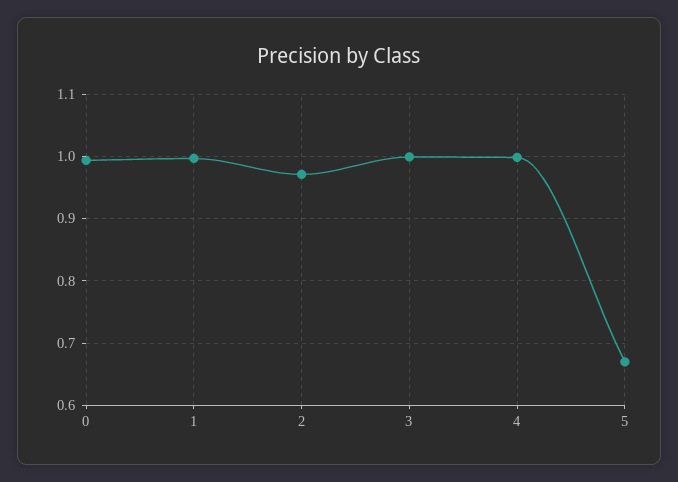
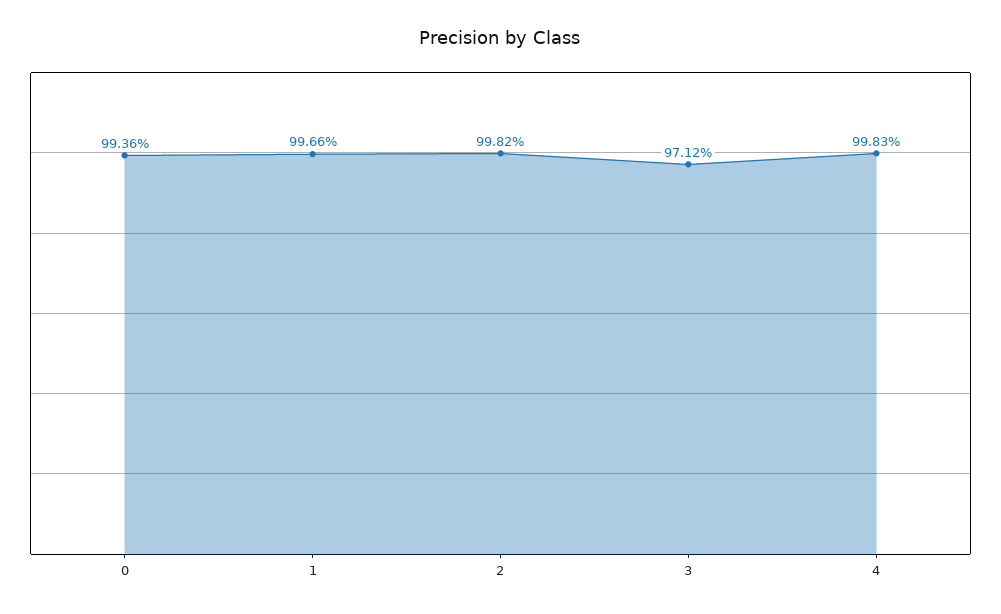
  {
    "0": 0.9936,
    "1": 0.9966,
-   "2": 0.97,
+   "2": 0.9982,
-   "3": 1,
+   "3": 0.9712,
-   "4": 0.9983,
+   "4": 0.9983
-   "5": 0.67
  }

